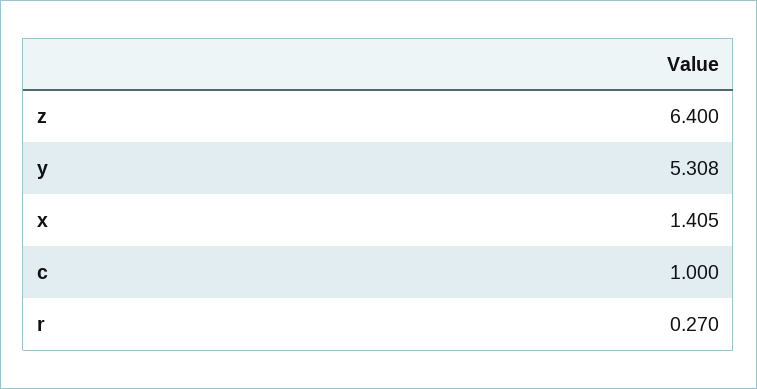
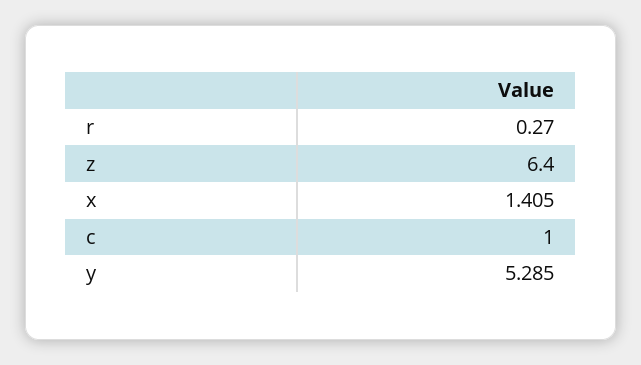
  {
    "z": 6.4,
-   "y": 5.308,
+   "y": 5.285,
    "x": 1.405,
    "c": 1,
    "r": 0.27
  }

